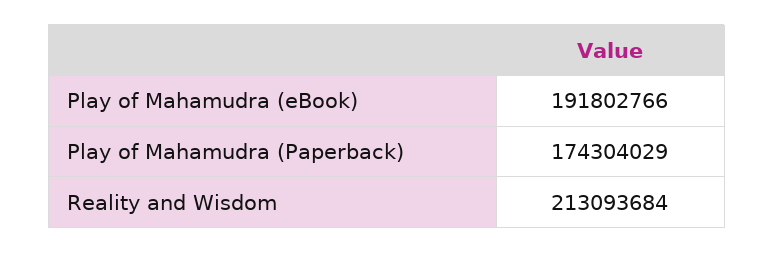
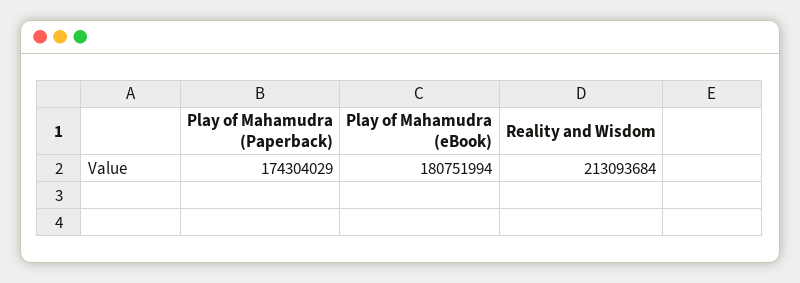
  {
-   "Play of Mahamudra (eBook)": 191802766,
+   "Play of Mahamudra (eBook)": 180751994,
    "Play of Mahamudra (Paperback)": 174304029,
    "Reality and Wisdom": 213093684
  }

